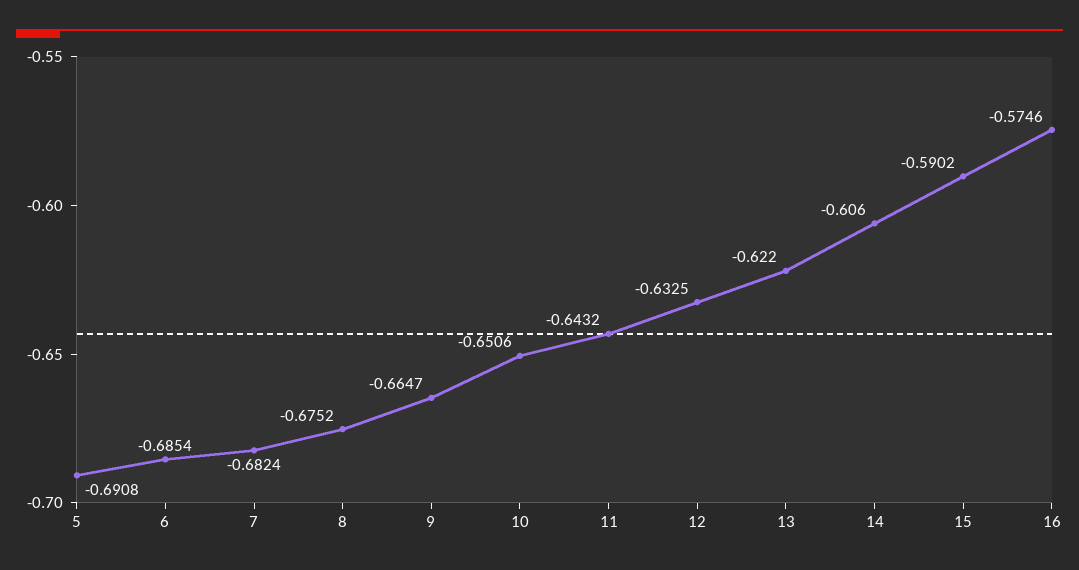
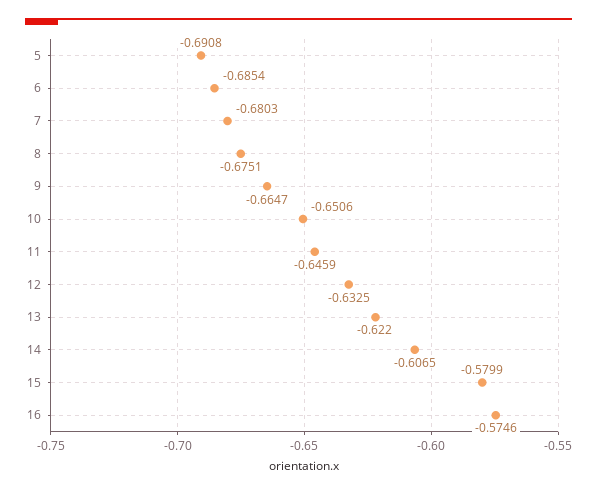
  {
    "5": -0.6908,
    "6": -0.6854,
-   "7": -0.6824,
+   "7": -0.6803,
-   "8": -0.6752,
+   "8": -0.6751,
    "9": -0.6647,
    "10": -0.6506,
-   "11": -0.6432,
+   "11": -0.6459,
    "12": -0.6325,
    "13": -0.622,
-   "14": -0.606,
+   "14": -0.6065,
-   "15": -0.5902,
+   "15": -0.5799,
    "16": -0.5746
  }

